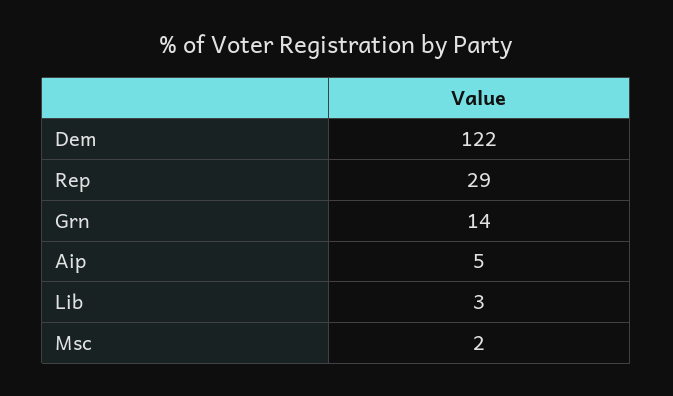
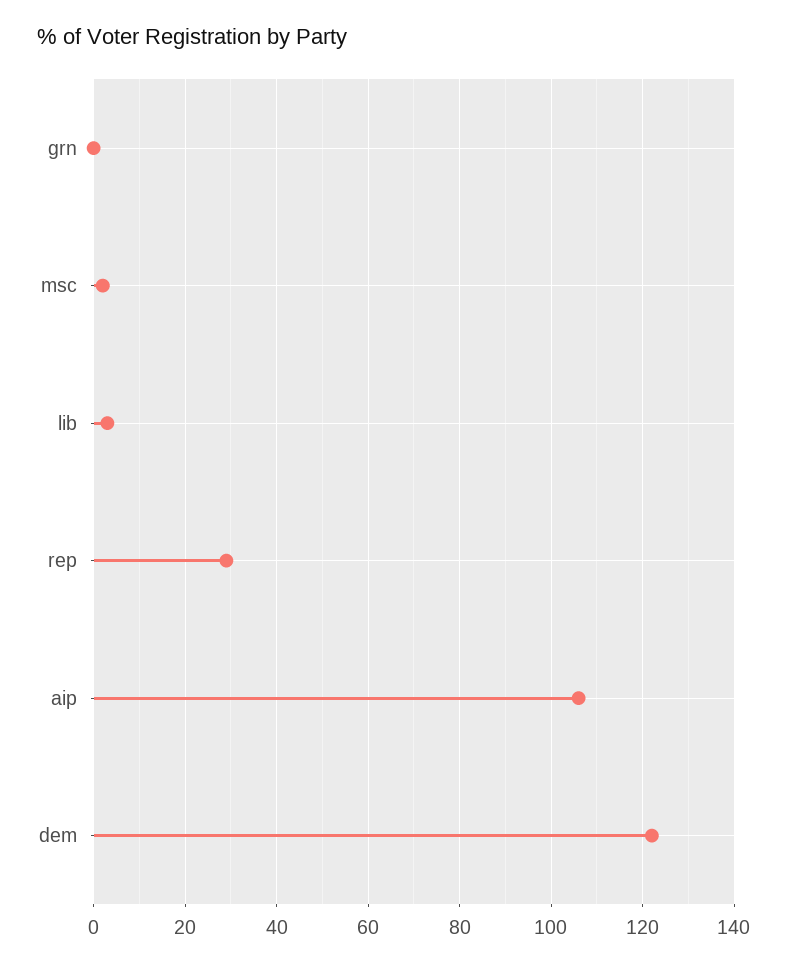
  {
    "Dem": 122,
    "Rep": 29,
-   "Grn": 14,
+   "Grn": 0,
-   "Aip": 5,
+   "Aip": 105,
    "Lib": 3,
    "Msc": 2
  }

